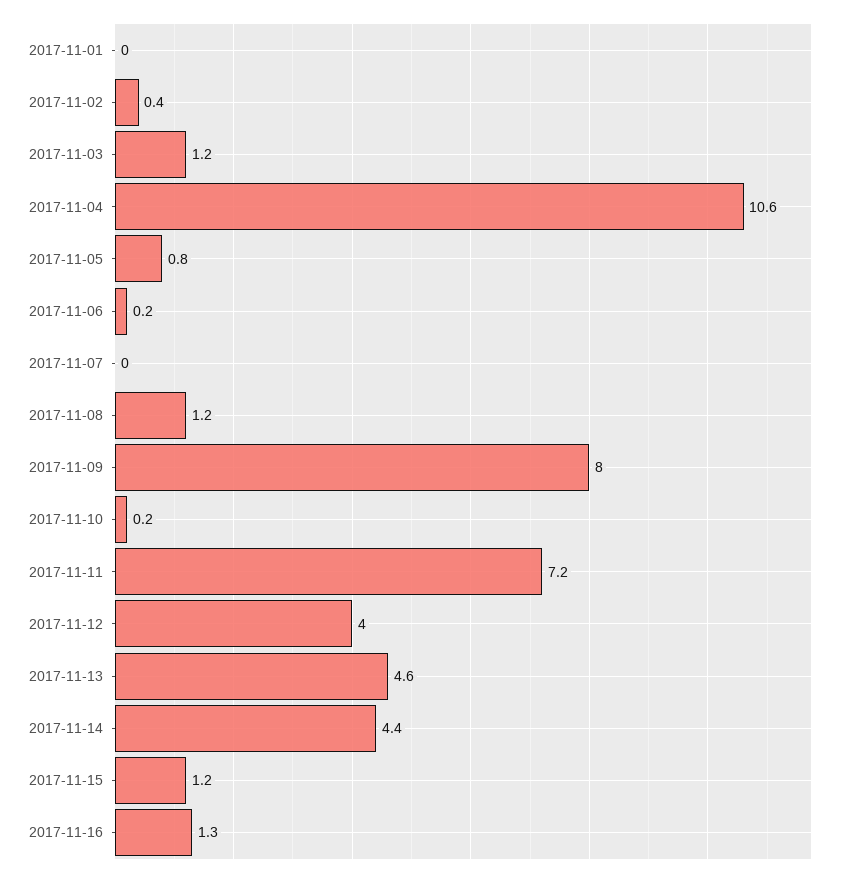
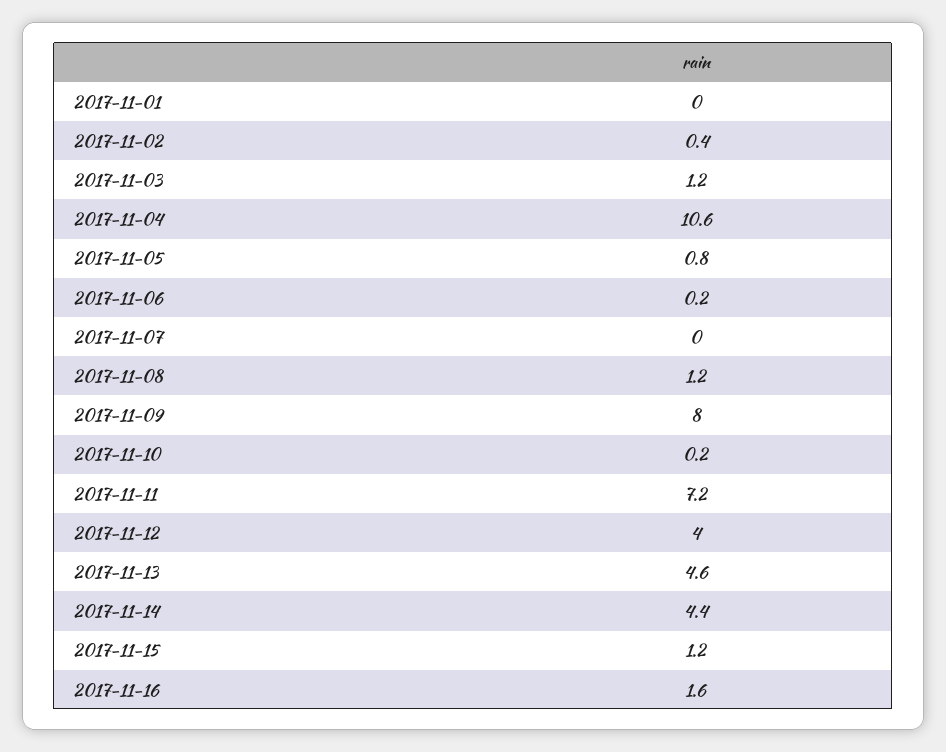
  {
    "2017-11-01": 0,
    "2017-11-02": 0.4,
    "2017-11-03": 1.2,
    "2017-11-04": 10.6,
    "2017-11-05": 0.8,
    "2017-11-06": 0.2,
    "2017-11-07": 0,
    "2017-11-08": 1.2,
    "2017-11-09": 8,
    "2017-11-10": 0.2,
    "2017-11-11": 7.2,
    "2017-11-12": 4,
    "2017-11-13": 4.6,
    "2017-11-14": 4.4,
    "2017-11-15": 1.2,
-   "2017-11-16": 1.3
+   "2017-11-16": 1.6
  }

